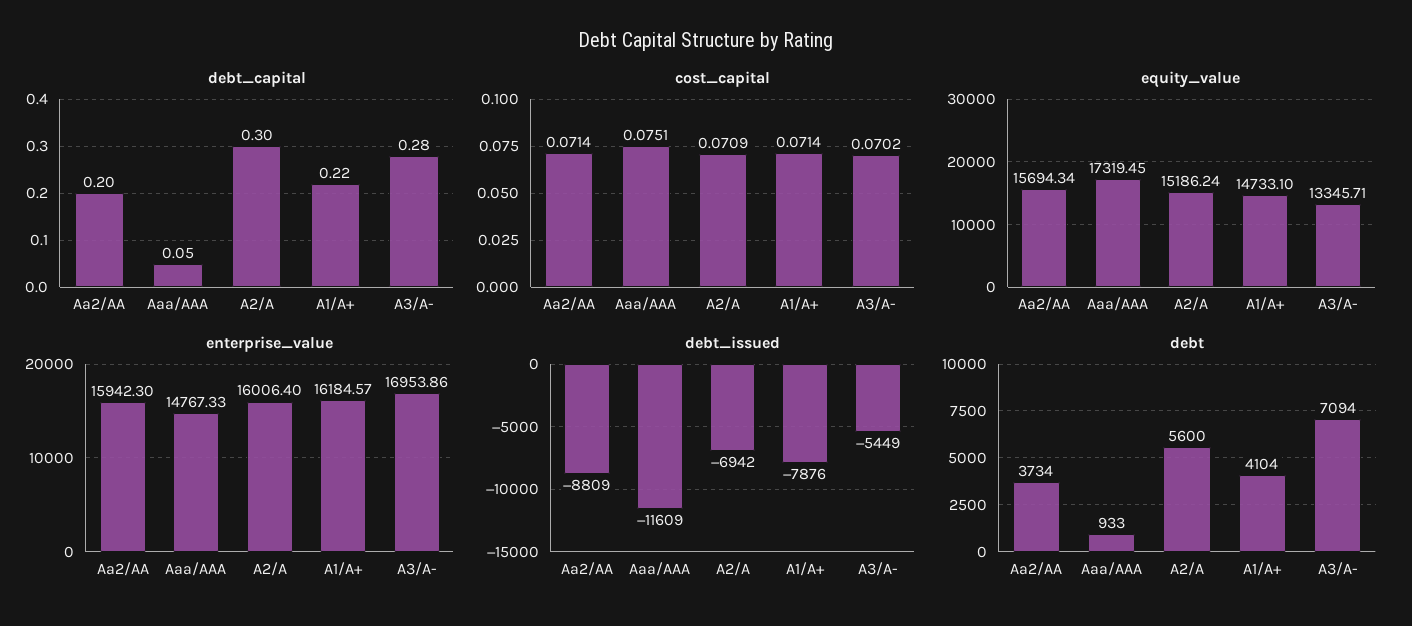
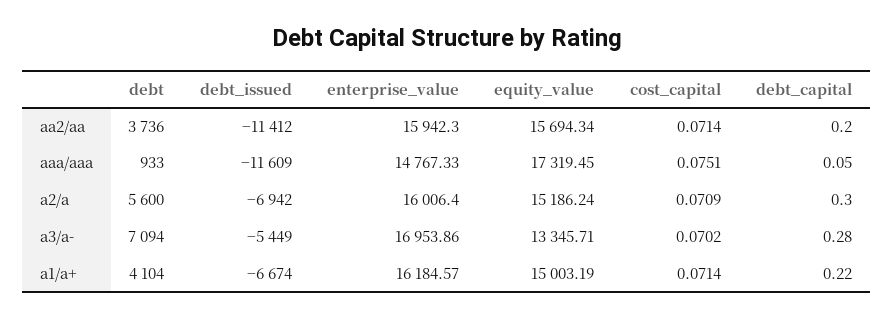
  {
    "debt_capital": {
      "Aa2/AA": 0.2,
      "Aaa/AAA": 0.05,
      "A2/A": 0.3,
      "A1/A+": 0.22,
      "A3/A-": 0.28
    },
    "cost_capital": {
      "Aa2/AA": 0.0714,
      "Aaa/AAA": 0.0751,
      "A2/A": 0.0709,
      "A1/A+": 0.0714,
      "A3/A-": 0.0702
    },
    "equity_value": {
      "Aa2/AA": 15694.34,
      "Aaa/AAA": 17319.45,
      "A2/A": 15186.24,
-     "A1/A+": 14733.1,
+     "A1/A+": 15003.19,
      "A3/A-": 13345.71
    },
    "enterprise_value": {
      "Aa2/AA": 15942.3,
      "Aaa/AAA": 14767.33,
      "A2/A": 16006.4,
      "A1/A+": 16184.57,
      "A3/A-": 16953.86
    },
    "debt_issued": {
-     "Aa2/AA": -8809,
+     "Aa2/AA": -11412,
      "Aaa/AAA": -11609,
      "A2/A": -6942,
-     "A1/A+": -7876,
+     "A1/A+": -6674,
      "A3/A-": -5449
    },
    "debt": {
-     "Aa2/AA": 3734,
+     "Aa2/AA": 3736,
      "Aaa/AAA": 933,
      "A2/A": 5600,
      "A1/A+": 4104,
      "A3/A-": 7094
    }
  }

